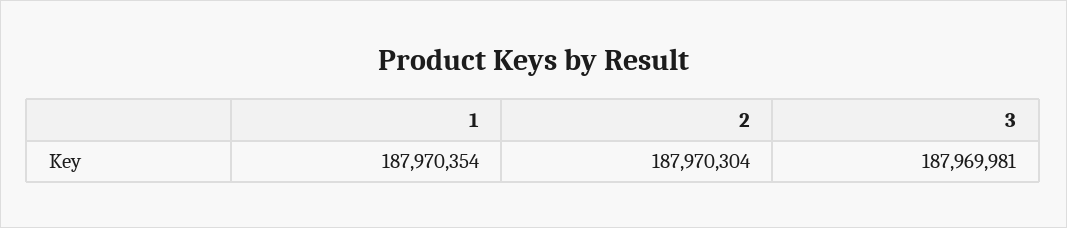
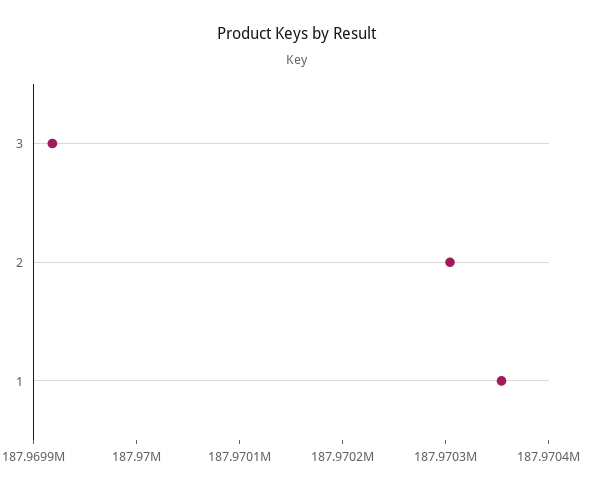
  {
    "1": 187970354,
    "2": 187970304,
-   "3": 187969981
+   "3": 187969920
  }

